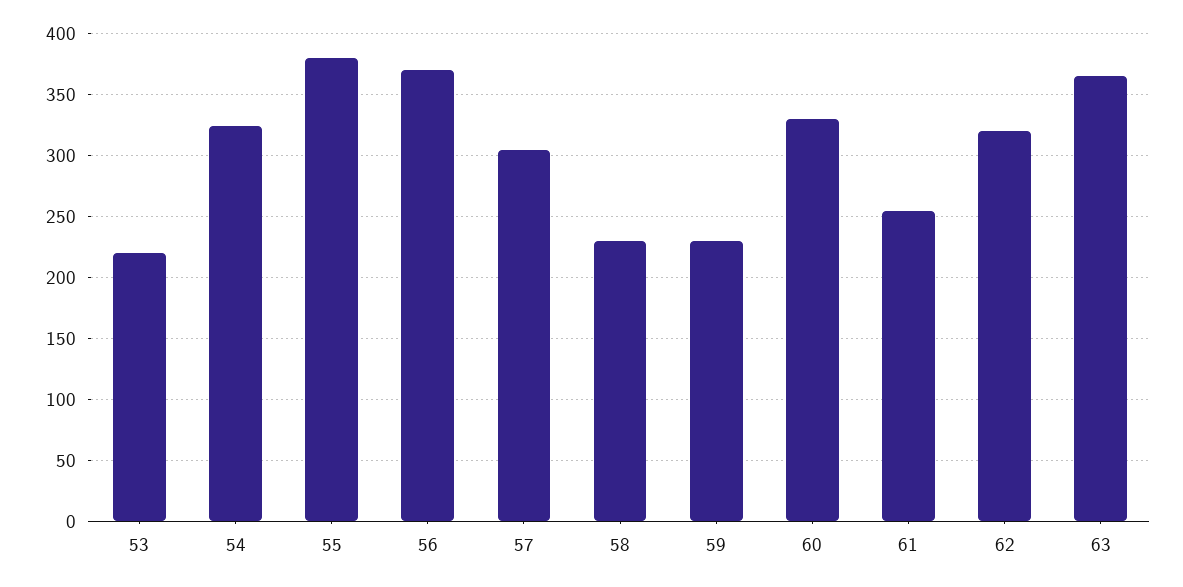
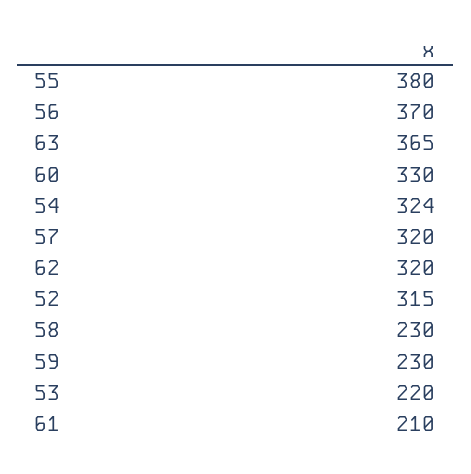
  {
    "53": 220,
    "54": 324,
    "55": 380,
    "56": 370,
-   "57": 305,
+   "57": 320,
    "58": 230,
    "59": 230,
    "60": 330,
-   "61": 255,
+   "61": 210,
    "62": 320,
-   "63": 365
+   "63": 365,
+   "52": 315
  }

